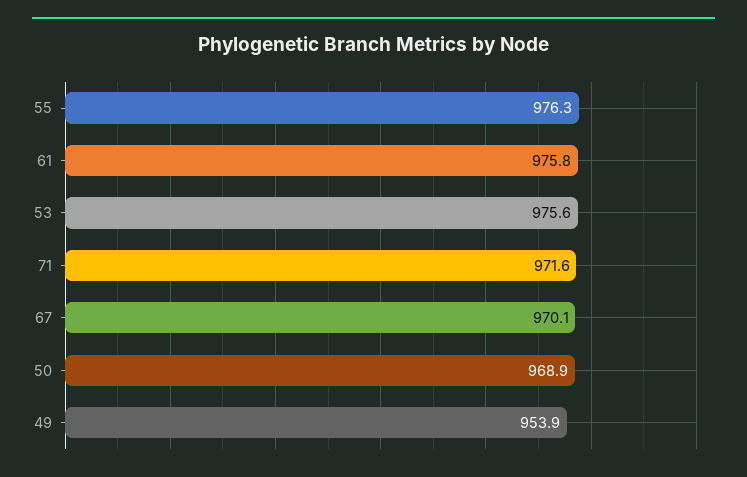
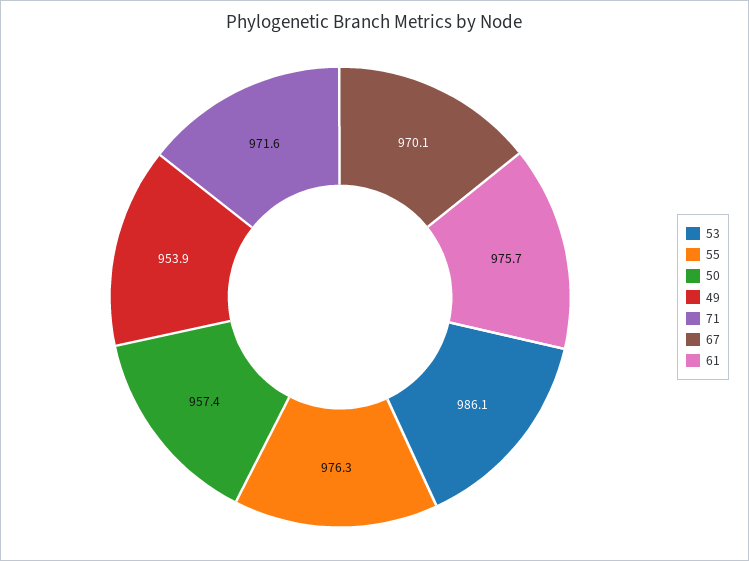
  {
    "55": 976.3,
-   "61": 975.8,
+   "61": 975.7,
-   "53": 975.6,
+   "53": 986.1,
    "71": 971.6,
    "67": 970.1,
-   "50": 968.9,
+   "50": 957.4,
    "49": 953.9
  }

